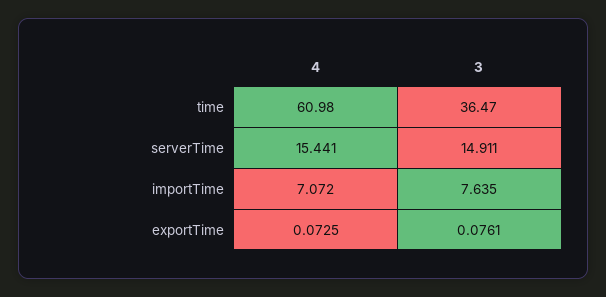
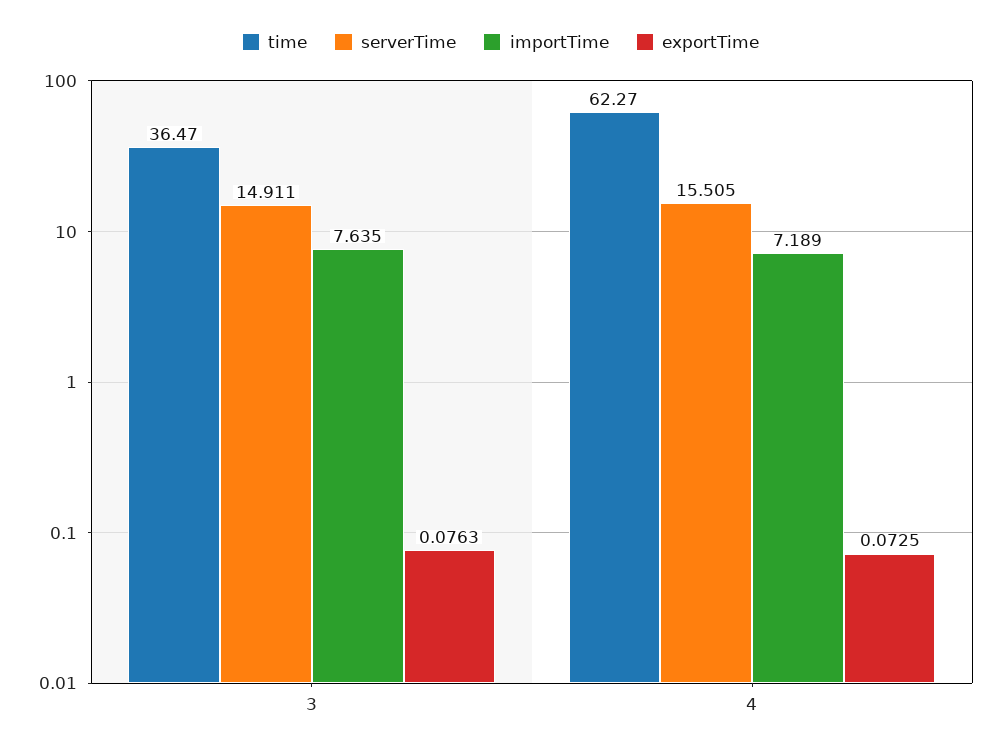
  {
    "time": {
-     "4": 60.98,
+     "4": 62.27,
      "3": 36.47
    },
    "serverTime": {
-     "4": 15.441,
+     "4": 15.505,
      "3": 14.911
    },
    "importTime": {
-     "4": 7.072,
+     "4": 7.189,
      "3": 7.635
    },
    "exportTime": {
      "4": 0.0725,
-     "3": 0.0761
+     "3": 0.0763
    }
  }

